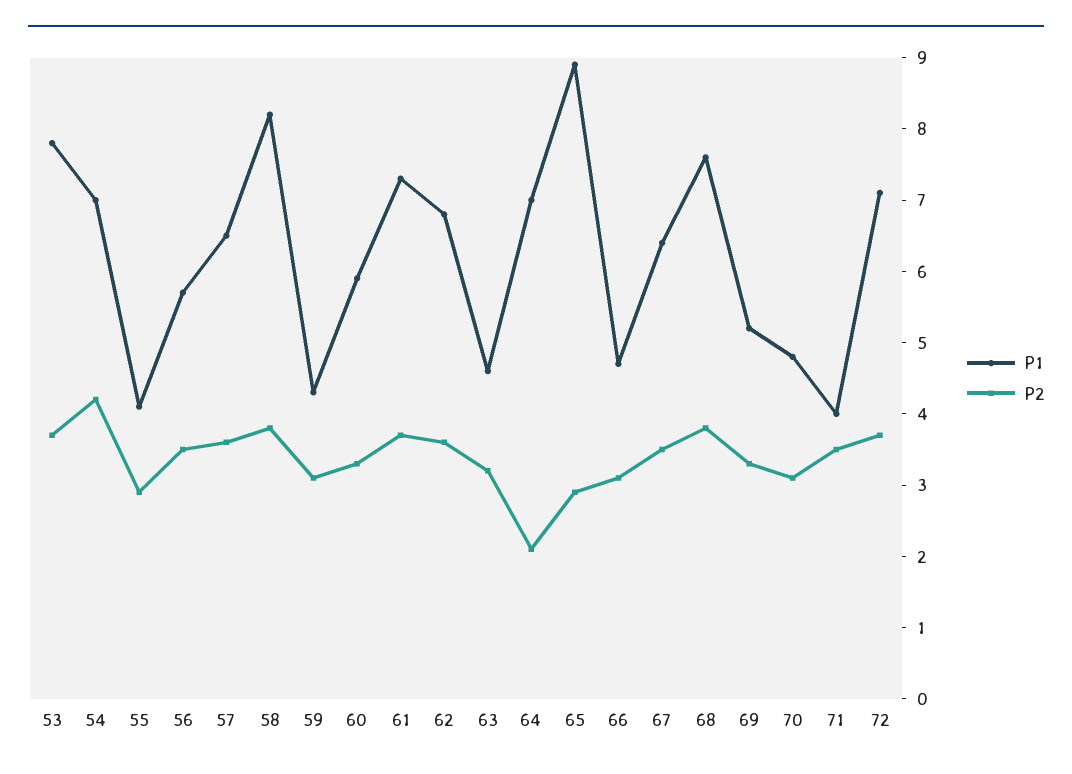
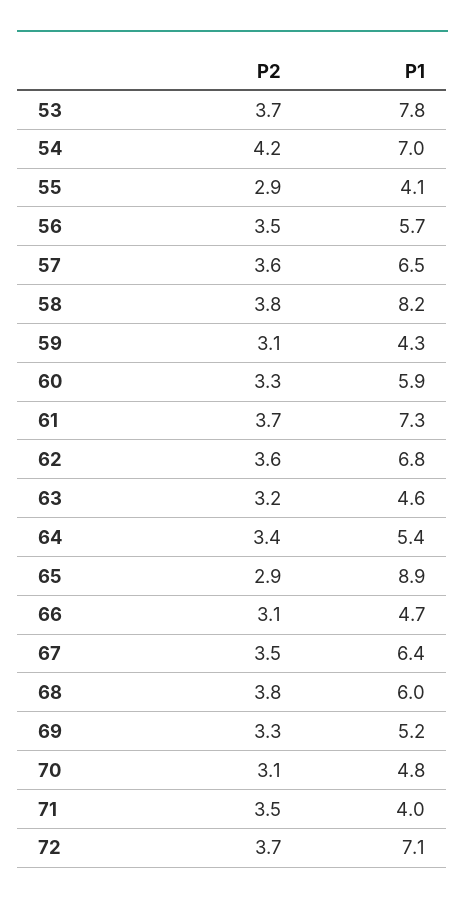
  {
    "P1": {
      "53": 7.8,
      "54": 7,
      "55": 4.1,
      "56": 5.7,
      "57": 6.5,
      "58": 8.2,
      "59": 4.3,
      "60": 5.9,
      "61": 7.3,
      "62": 6.8,
      "63": 4.6,
-     "64": 7,
+     "64": 5.4,
      "65": 8.9,
      "66": 4.7,
      "67": 6.4,
-     "68": 7.5,
+     "68": 6,
      "69": 5.2,
      "70": 4.8,
      "71": 4,
      "72": 7.1
    },
    "P2": {
      "53": 3.7,
      "54": 4.2,
      "55": 2.9,
      "56": 3.5,
      "57": 3.6,
      "58": 3.8,
      "59": 3.1,
      "60": 3.3,
      "61": 3.7,
      "62": 3.6,
      "63": 3.2,
-     "64": 2,
+     "64": 3.4,
      "65": 2.9,
      "66": 3.1,
      "67": 3.5,
      "68": 3.8,
      "69": 3.3,
      "70": 3.1,
      "71": 3.5,
      "72": 3.7
    }
  }

